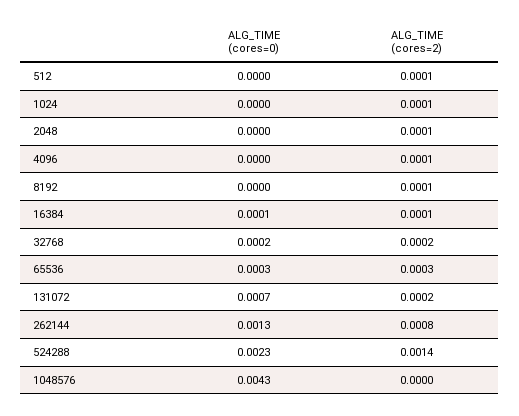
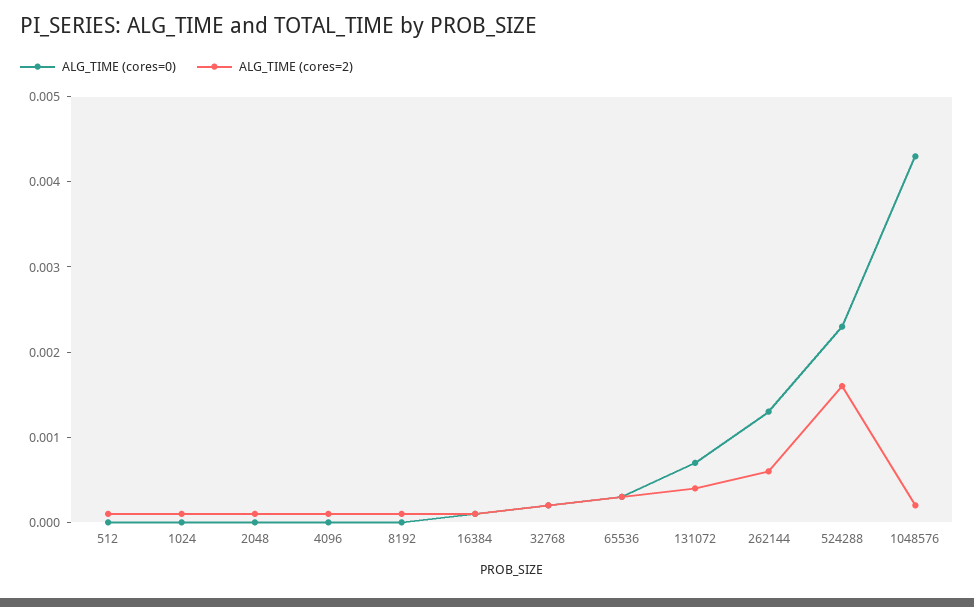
  {
    "ALG_TIME (cores=0)": {
      "512": 0,
      "1024": 0,
      "2048": 0,
      "4096": 0,
      "8192": 0,
      "16384": 0.0001,
      "32768": 0.0002,
      "65536": 0.0003,
      "131072": 0.0007,
      "262144": 0.0013,
      "524288": 0.0023,
      "1048576": 0.0043
    },
    "ALG_TIME (cores=2)": {
      "512": 0.0001,
      "1024": 0.0001,
      "2048": 0.0001,
      "4096": 0.0001,
      "8192": 0.0001,
      "16384": 0.0001,
      "32768": 0.0002,
      "65536": 0.0003,
-     "131072": 0.0002,
+     "131072": 0.0004,
-     "262144": 0.0008,
+     "262144": 0.0006,
-     "524288": 0.0014,
+     "524288": 0.0016,
-     "1048576": 0
+     "1048576": 0.0002
    }
  }

